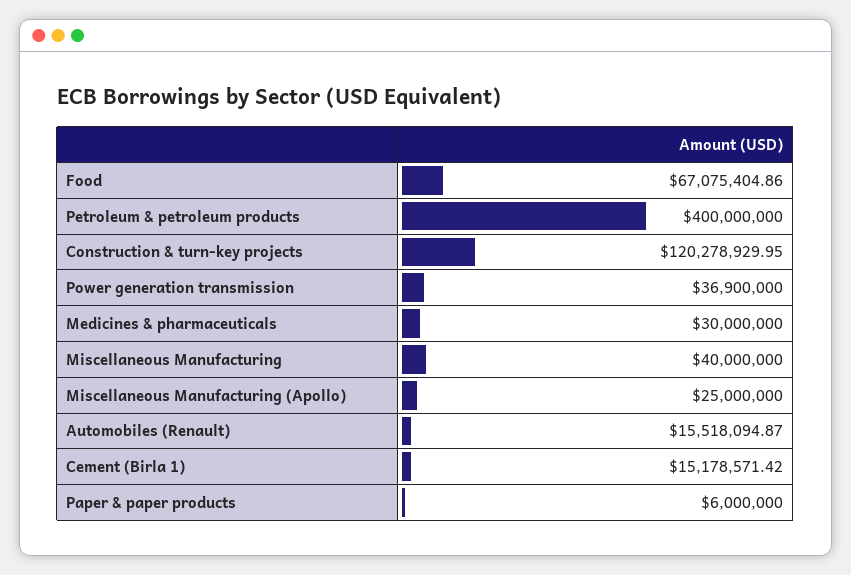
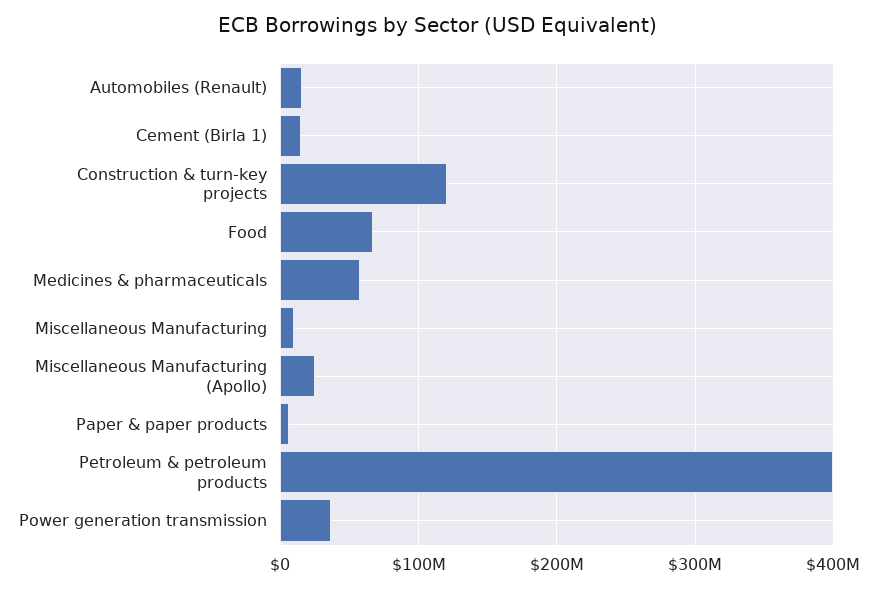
  {
    "Food": 67075404.86,
    "Petroleum & petroleum products": 400000000,
    "Construction & turn-key projects": 120278929.95,
    "Power generation transmission": 36900000,
-   "Medicines & pharmaceuticals": 30000000,
+   "Medicines & pharmaceuticals": 60000000,
-   "Miscellaneous Manufacturing": 40000000,
+   "Miscellaneous Manufacturing": 10000000,
    "Miscellaneous Manufacturing (Apollo)": 25000000,
    "Automobiles (Renault)": 15518094.87,
    "Cement (Birla 1)": 15178571.42,
    "Paper & paper products": 6000000
  }

